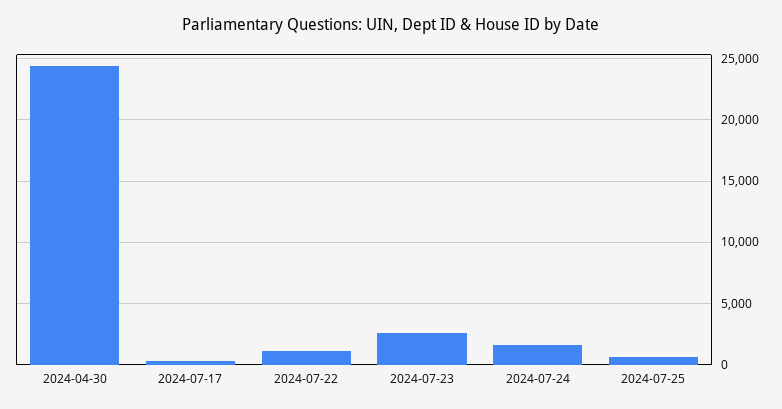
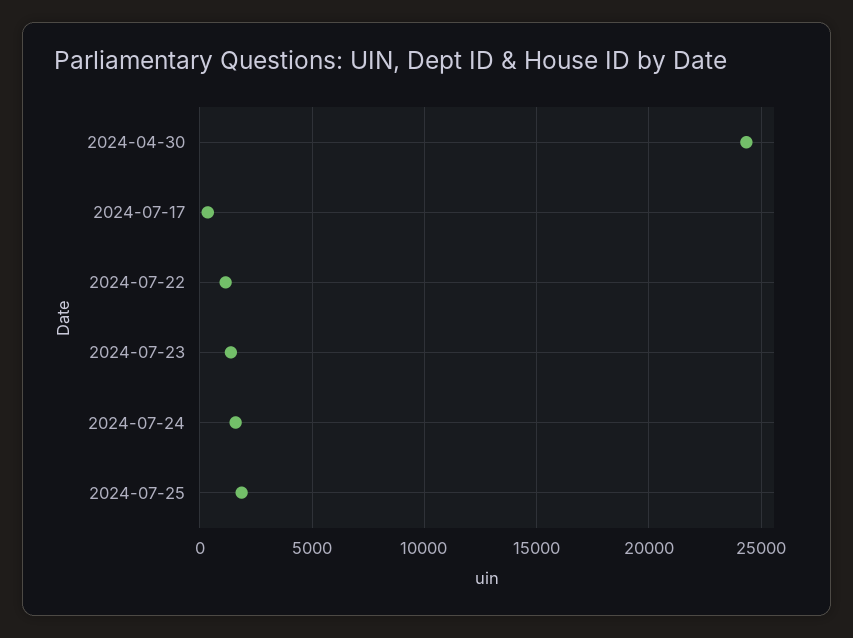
  {
    "2024-04-30": 24500,
    "2024-07-17": 500,
    "2024-07-22": 1000,
-   "2024-07-23": 2500,
+   "2024-07-23": 1500,
    "2024-07-24": 1500,
-   "2024-07-25": 500
+   "2024-07-25": 2000
  }

